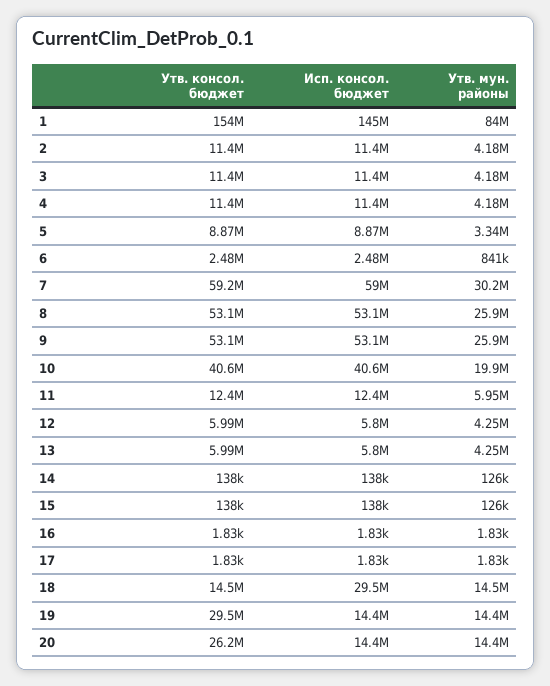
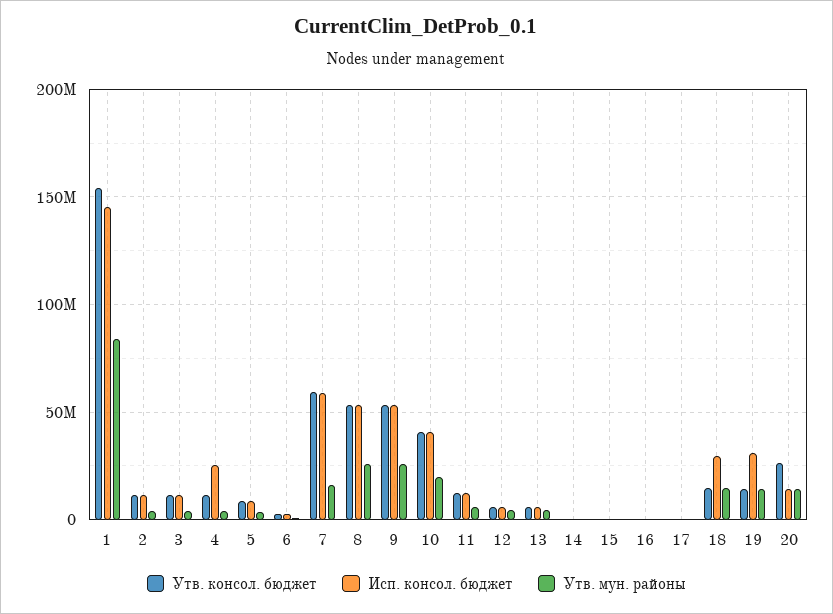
  {
    "Утв. консол. бюджет": {
      "1": 154000000,
      "2": 11400000,
      "3": 11400000,
      "4": 11400000,
      "5": 8870000,
      "6": 2480000,
      "7": 59200000,
      "8": 53100000,
      "9": 53100000,
      "10": 40600000,
      "11": 12400000,
      "12": 5990000,
      "13": 5990000,
      "14": 138000,
      "15": 138000,
      "16": 1830,
      "17": 1830,
      "18": 14500000,
-     "19": 29500000,
+     "19": 15000000,
      "20": 26200000
    },
    "Исп. консол. бюджет": {
      "1": 145000000,
      "2": 11400000,
      "3": 11400000,
-     "4": 11400000,
+     "4": 25000000,
      "5": 8870000,
      "6": 2480000,
      "7": 59000000,
      "8": 53100000,
      "9": 53100000,
      "10": 40600000,
      "11": 12400000,
      "12": 5800000,
      "13": 5800000,
      "14": 138000,
      "15": 138000,
      "16": 1830,
      "17": 1830,
      "18": 29500000,
-     "19": 14400000,
+     "19": 30000000,
      "20": 14400000
    },
    "Утв. мун. районы": {
      "1": 84000000,
      "2": 4180000,
      "3": 4180000,
      "4": 4180000,
      "5": 3340000,
      "6": 841000,
-     "7": 30200000,
+     "7": 15000000,
      "8": 25900000,
      "9": 25900000,
      "10": 19900000,
      "11": 5950000,
      "12": 4250000,
      "13": 4250000,
      "14": 126000,
      "15": 126000,
      "16": 1830,
      "17": 1830,
      "18": 14500000,
      "19": 14400000,
      "20": 14400000
    }
  }

